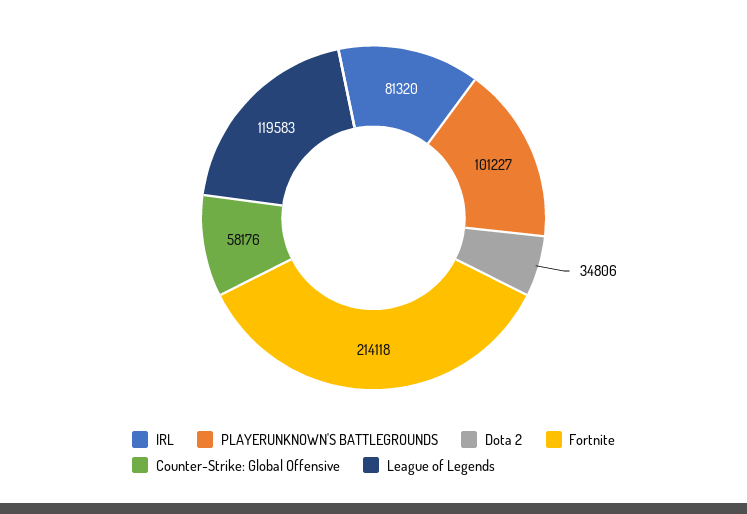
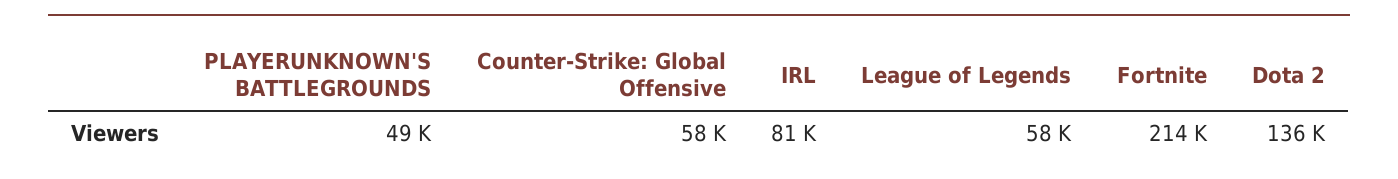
  {
    "IRL": 81320,
-   "PLAYERUNKNOWN'S BATTLEGROUNDS": 101227,
+   "PLAYERUNKNOWN'S BATTLEGROUNDS": 49000,
-   "Dota 2": 34806,
+   "Dota 2": 136000,
    "Fortnite": 214118,
    "Counter-Strike: Global Offensive": 58176,
-   "League of Legends": 119583
+   "League of Legends": 58000
  }

